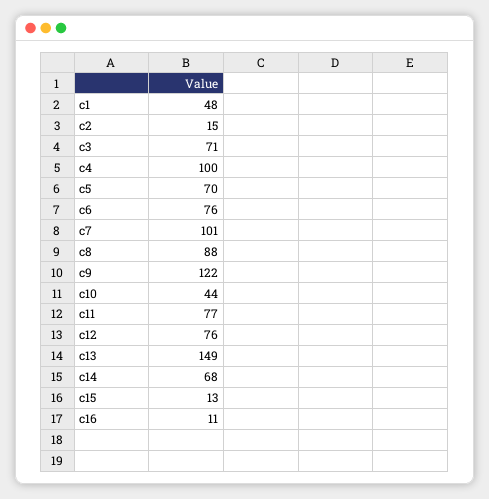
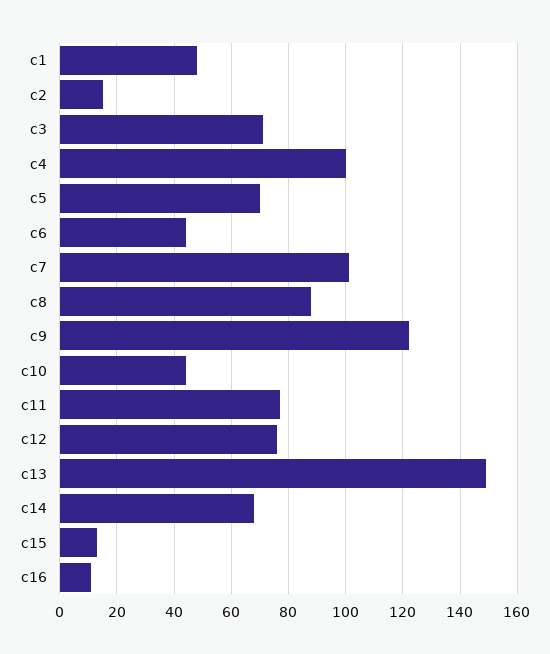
  {
    "c1": 48,
    "c2": 15,
    "c3": 71,
    "c4": 100,
    "c5": 70,
-   "c6": 76,
+   "c6": 45,
    "c7": 101,
    "c8": 88,
    "c9": 122,
    "c10": 44,
    "c11": 77,
    "c12": 76,
    "c13": 149,
    "c14": 68,
    "c15": 13,
    "c16": 11
  }

